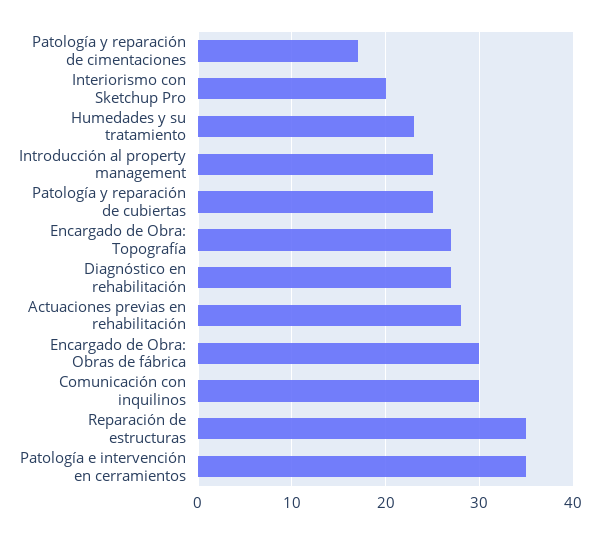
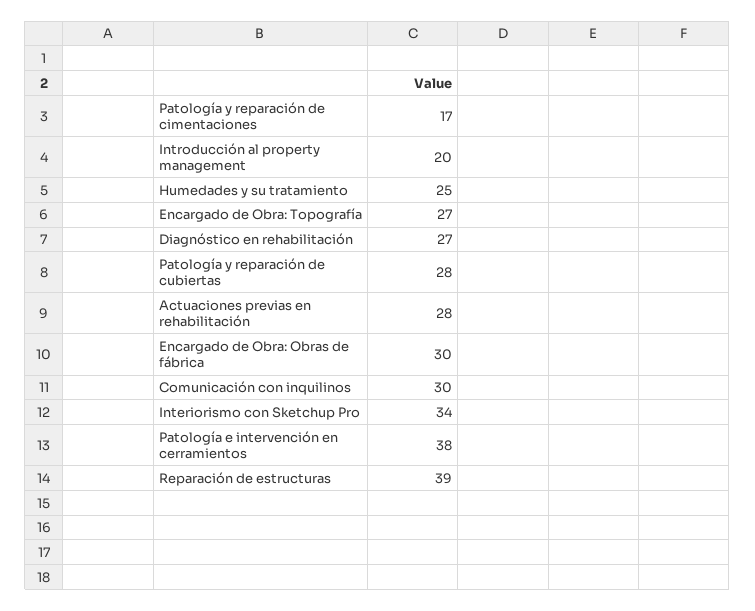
  {
    "Patología y reparación de cimentaciones": 17,
-   "Interiorismo con Sketchup Pro": 20,
+   "Interiorismo con Sketchup Pro": 34,
-   "Humedades y su tratamiento": 23,
+   "Humedades y su tratamiento": 25,
-   "Introducción al property management": 25,
+   "Introducción al property management": 20,
-   "Patología y reparación de cubiertas": 25,
+   "Patología y reparación de cubiertas": 28,
    "Encargado de Obra: Topografía": 27,
    "Diagnóstico en rehabilitación": 27,
    "Actuaciones previas en rehabilitación": 28,
    "Encargado de Obra: Obras de fábrica": 30,
    "Comunicación con inquilinos": 30,
-   "Reparación de estructuras": 35,
+   "Reparación de estructuras": 39,
-   "Patología e intervención en cerramientos": 35
+   "Patología e intervención en cerramientos": 38
  }

